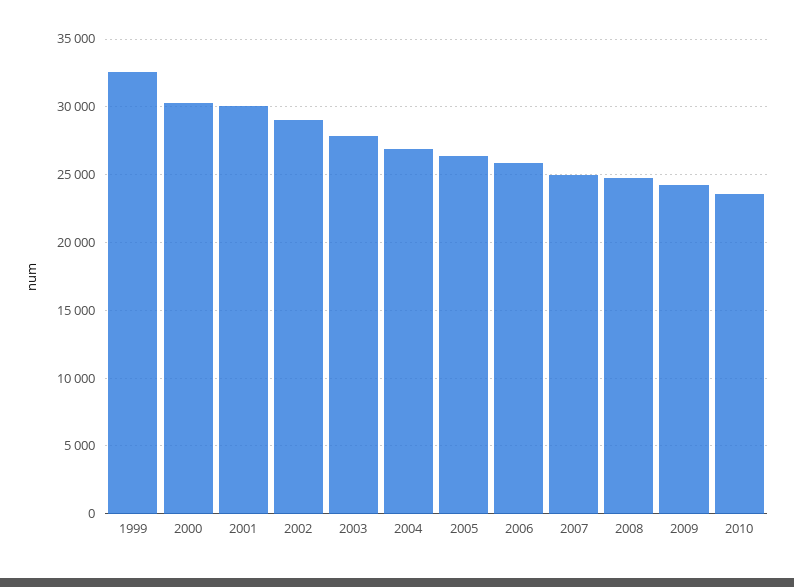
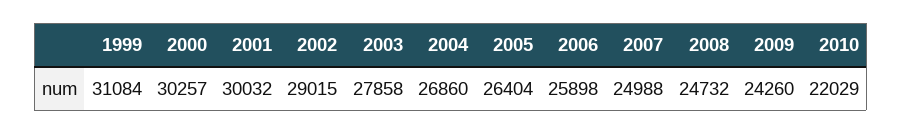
  {
-   "1999": 32500,
+   "1999": 31084,
    "2000": 30257,
    "2001": 30032,
    "2002": 29015,
    "2003": 27858,
    "2004": 26860,
    "2005": 26404,
    "2006": 25898,
    "2007": 24988,
    "2008": 24732,
    "2009": 24260,
-   "2010": 23500
+   "2010": 22029
  }

